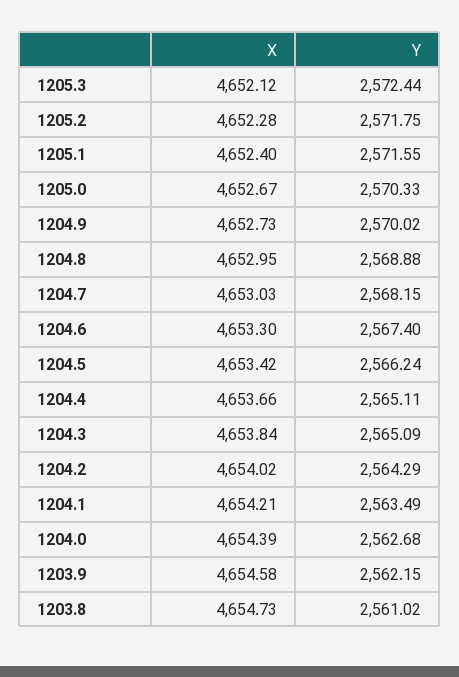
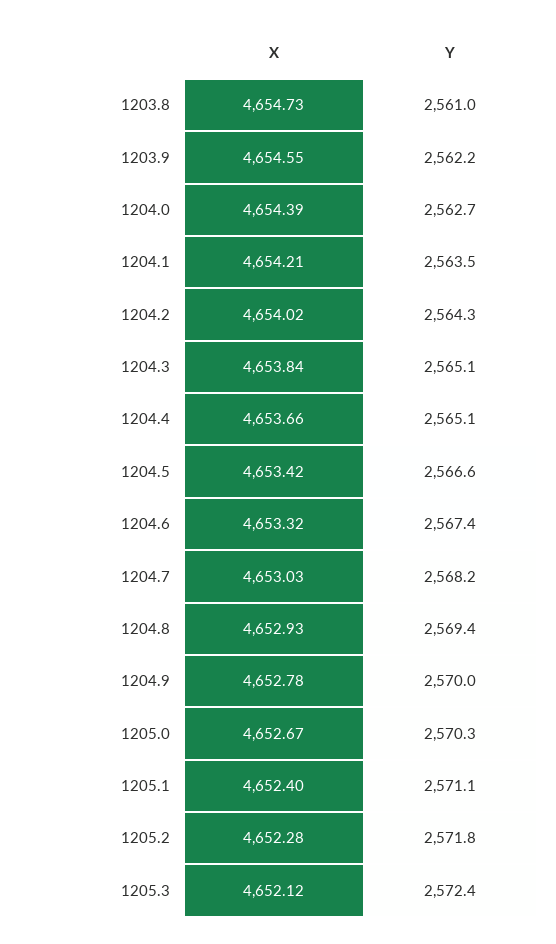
  {
    "X": {
      "1205.3": 4652.12,
      "1205.2": 4652.28,
      "1205.1": 4652.4,
      "1205.0": 4652.67,
-     "1204.9": 4652.73,
+     "1204.9": 4652.78,
-     "1204.8": 4652.95,
+     "1204.8": 4652.93,
      "1204.7": 4653.03,
-     "1204.6": 4653.3,
+     "1204.6": 4653.32,
      "1204.5": 4653.42,
      "1204.4": 4653.66,
      "1204.3": 4653.84,
      "1204.2": 4654.02,
      "1204.1": 4654.21,
      "1204.0": 4654.39,
-     "1203.9": 4654.58,
+     "1203.9": 4654.55,
      "1203.8": 4654.73
    },
    "Y": {
      "1205.3": 2572.44,
      "1205.2": 2571.75,
-     "1205.1": 2571.55,
+     "1205.1": 2571.1,
      "1205.0": 2570.33,
      "1204.9": 2570.02,
-     "1204.8": 2568.88,
+     "1204.8": 2569.4,
      "1204.7": 2568.15,
      "1204.6": 2567.4,
-     "1204.5": 2566.24,
+     "1204.5": 2566.6,
      "1204.4": 2565.11,
      "1204.3": 2565.09,
      "1204.2": 2564.29,
      "1204.1": 2563.49,
      "1204.0": 2562.68,
      "1203.9": 2562.15,
      "1203.8": 2561.02
    }
  }

